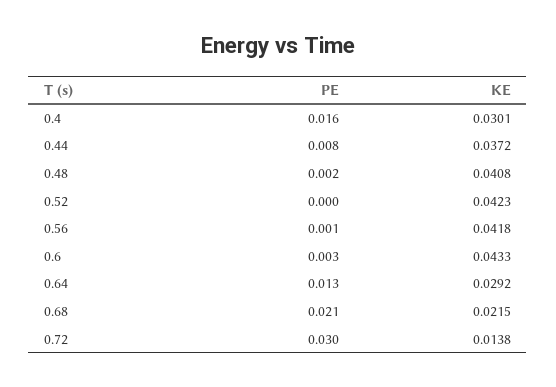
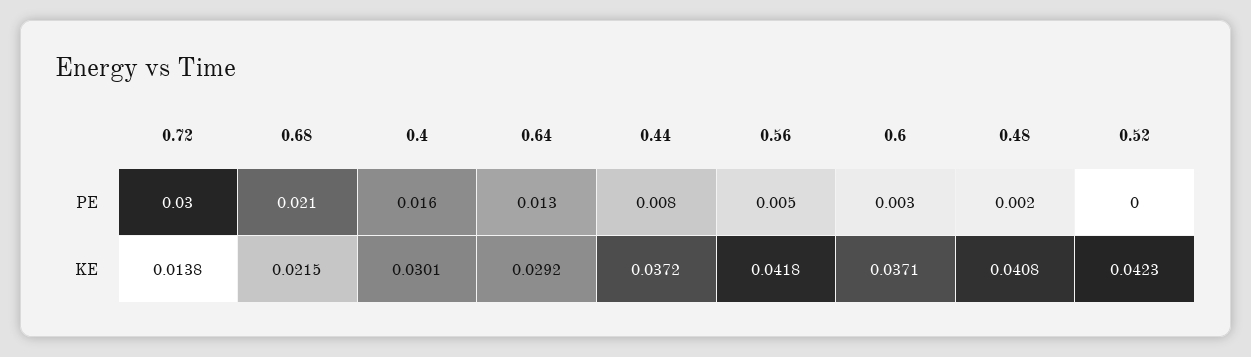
  {
    "PE": {
      "0.4": 0.016,
      "0.44": 0.008,
      "0.48": 0.002,
      "0.52": 0,
-     "0.56": 0.001,
+     "0.56": 0.005,
      "0.6": 0.003,
      "0.64": 0.013,
      "0.68": 0.021,
      "0.72": 0.03
    },
    "KE": {
      "0.4": 0.0301,
      "0.44": 0.0372,
      "0.48": 0.0408,
      "0.52": 0.0423,
      "0.56": 0.0418,
-     "0.6": 0.0433,
+     "0.6": 0.0371,
      "0.64": 0.0292,
      "0.68": 0.0215,
      "0.72": 0.0138
    }
  }

